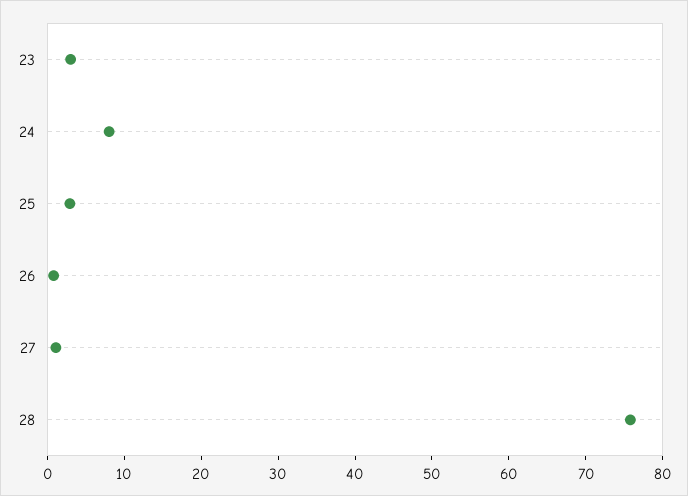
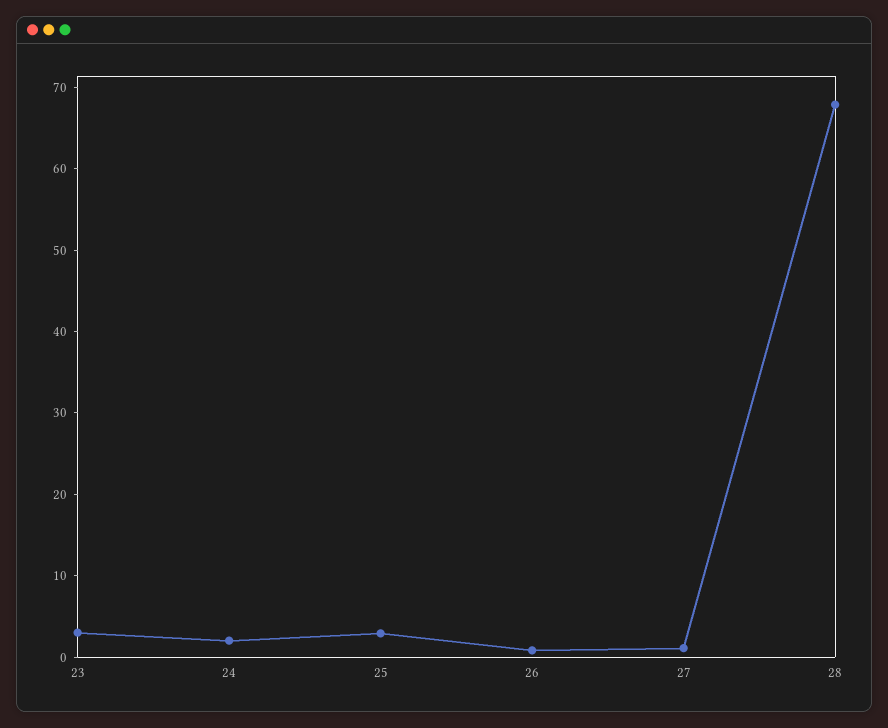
  {
    "23": 4,
-   "24": 8,
+   "24": 2,
    "25": 2,
    "26": 0,
    "27": 2,
-   "28": 76
+   "28": 68
  }

